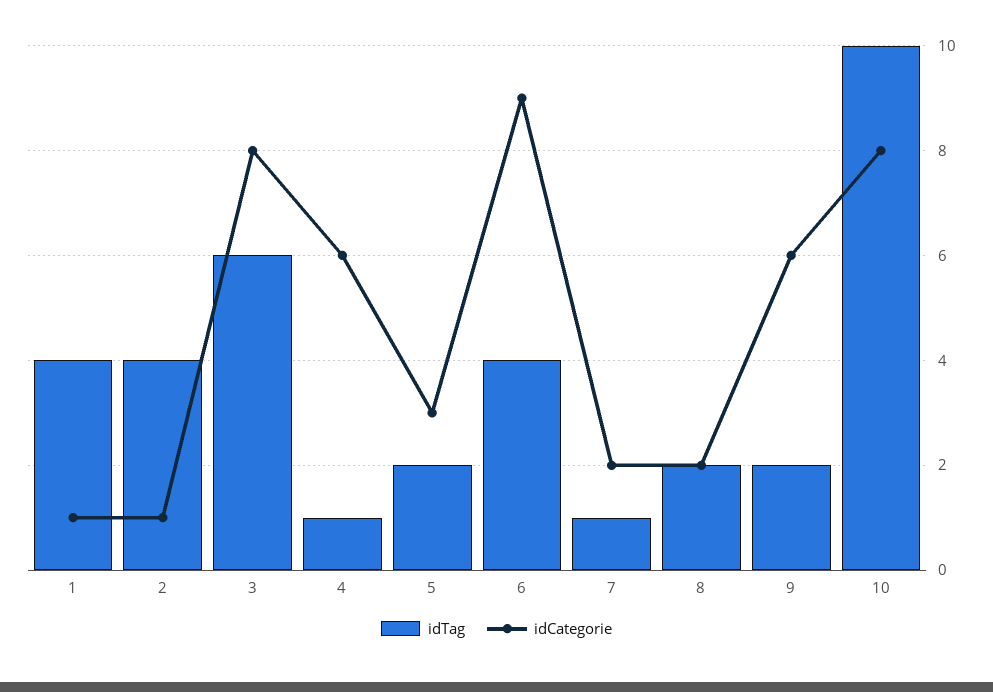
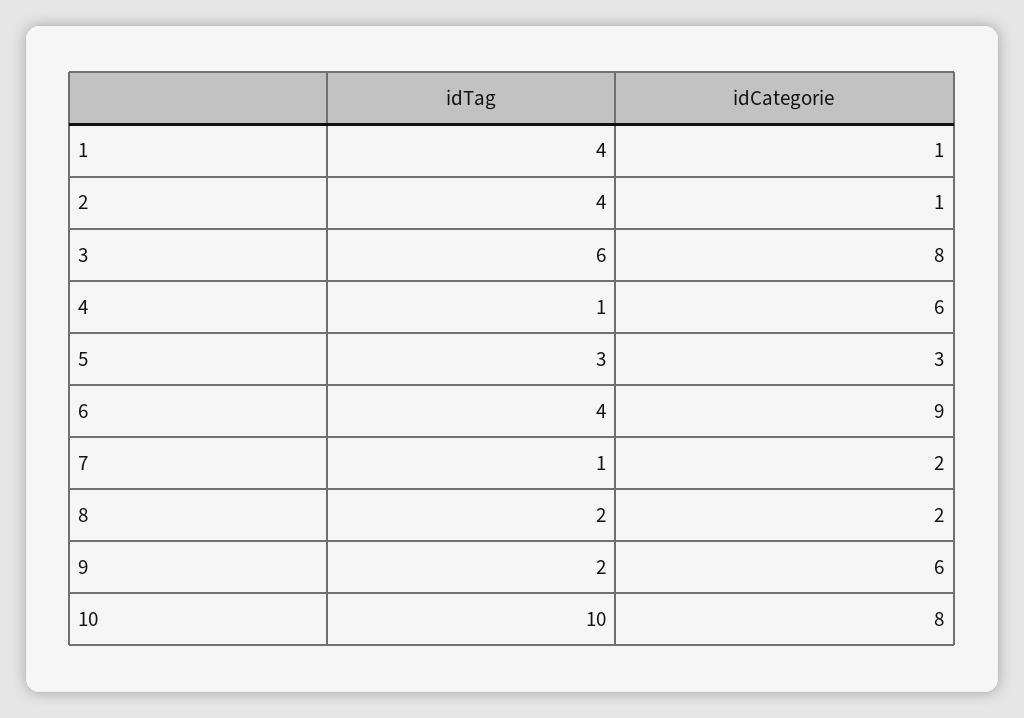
  {
    "idTag": {
      "1": 4,
      "2": 4,
      "3": 6,
      "4": 1,
-     "5": 2,
+     "5": 3,
      "6": 4,
      "7": 1,
      "8": 2,
      "9": 2,
      "10": 10
    },
    "idCategorie": {
      "1": 1,
      "2": 1,
      "3": 8,
      "4": 6,
      "5": 3,
      "6": 9,
      "7": 2,
      "8": 2,
      "9": 6,
      "10": 8
    }
  }

